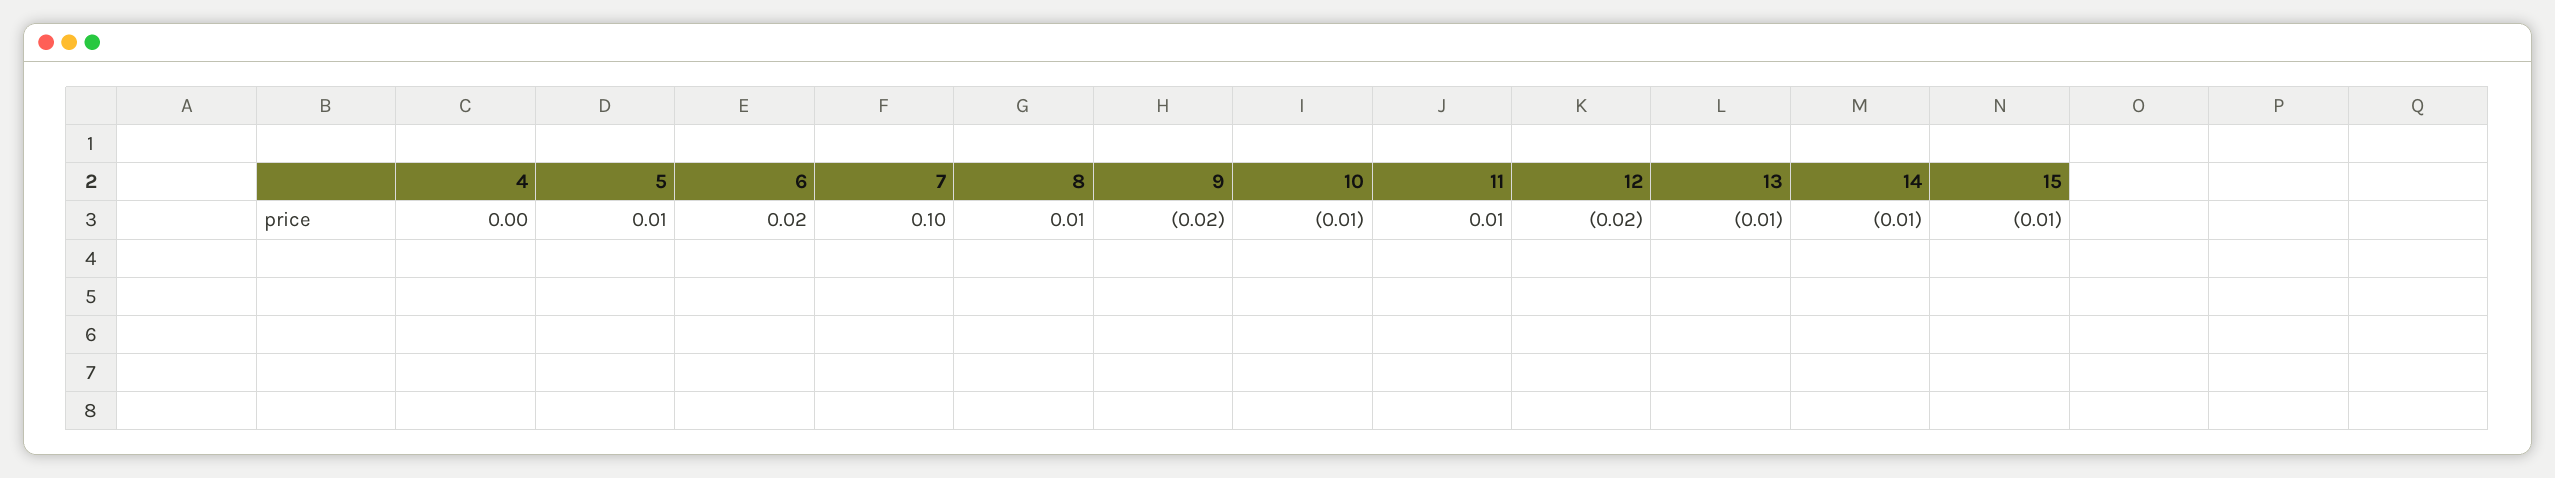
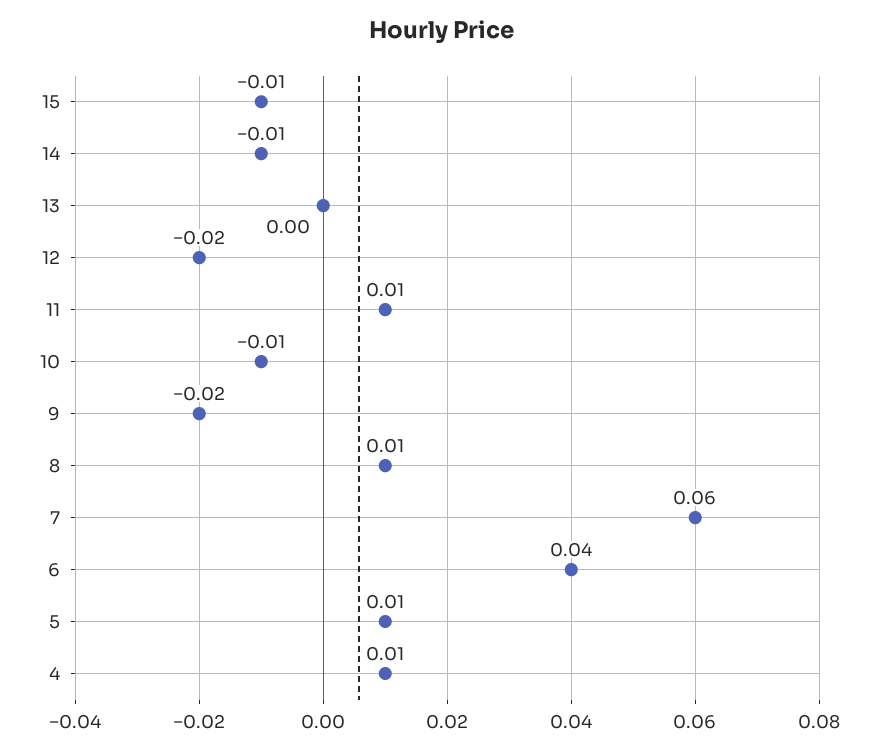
  {
-   "4": 0,
+   "4": 0.01,
    "5": 0.01,
-   "6": 0.02,
+   "6": 0.04,
-   "7": 0.1,
+   "7": 0.06,
    "8": 0.01,
    "9": -0.02,
    "10": -0.01,
    "11": 0.01,
    "12": -0.02,
-   "13": -0.01,
+   "13": 0,
    "14": -0.01,
    "15": -0.01
  }

